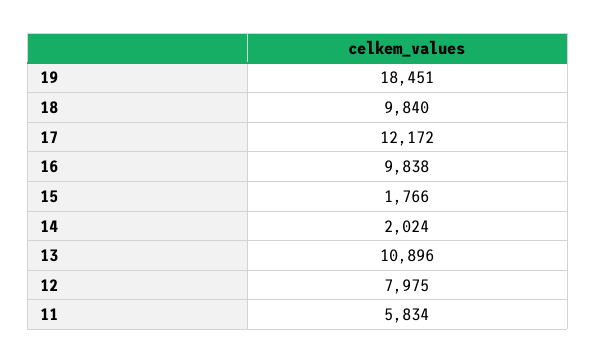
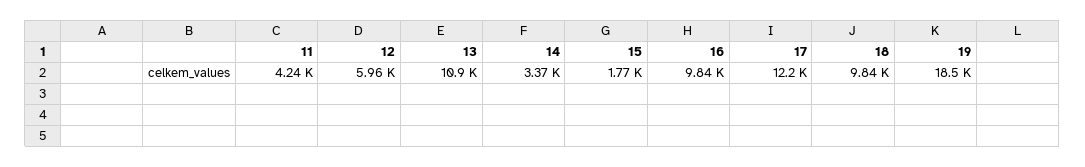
  {
    "19": 18451,
    "18": 9840,
    "17": 12172,
    "16": 9838,
    "15": 1766,
-   "14": 2024,
+   "14": 3370,
    "13": 10896,
-   "12": 7975,
+   "12": 5960,
-   "11": 5834
+   "11": 4240
  }

